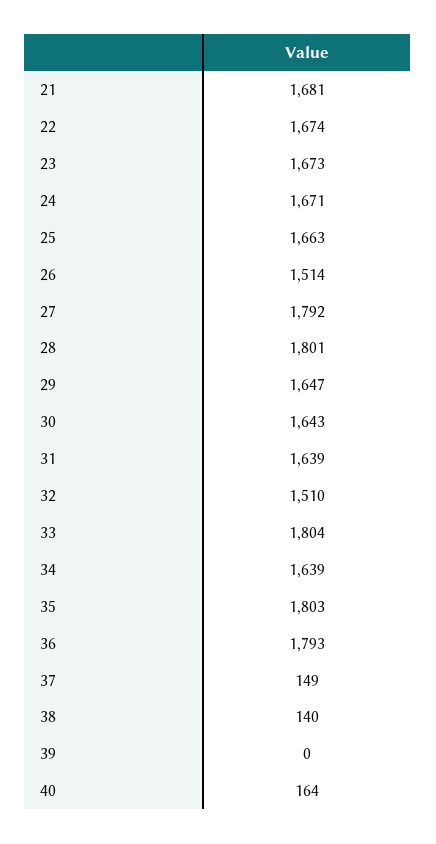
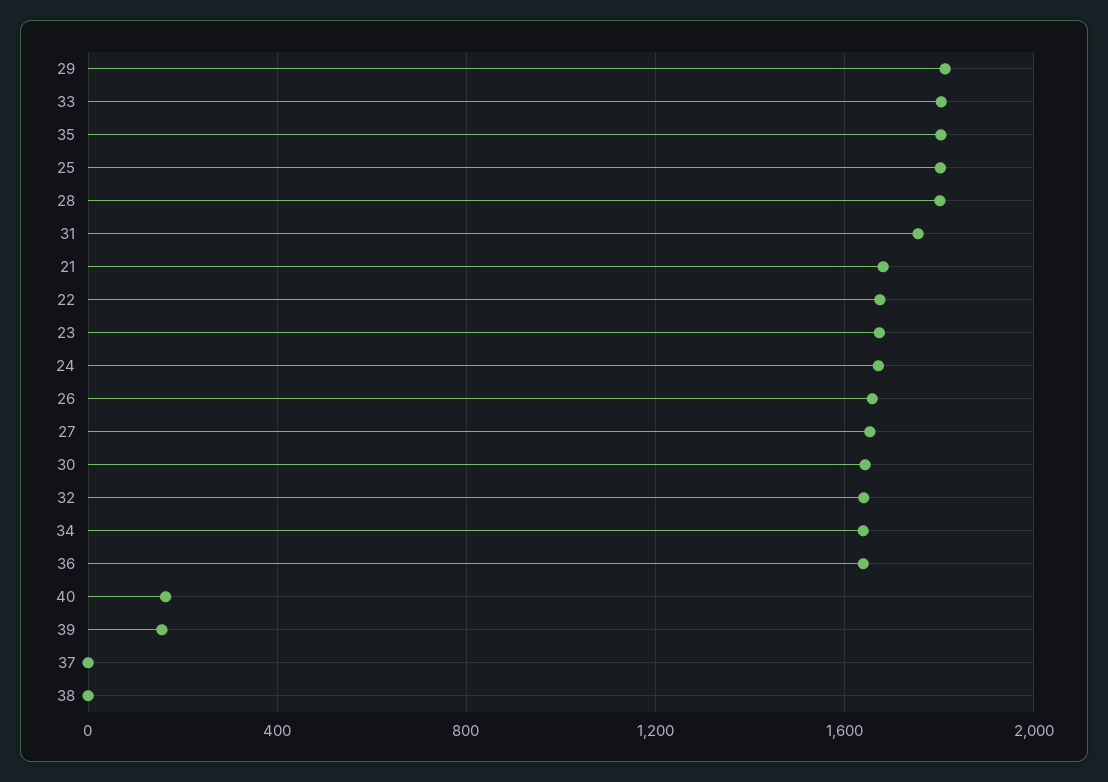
  {
    "21": 1681,
    "22": 1674,
    "23": 1673,
    "24": 1671,
-   "25": 1663,
+   "25": 1800,
-   "26": 1514,
+   "26": 1650,
-   "27": 1792,
+   "27": 1650,
    "28": 1801,
-   "29": 1647,
+   "29": 1800,
    "30": 1643,
-   "31": 1639,
+   "31": 1750,
-   "32": 1510,
+   "32": 1650,
    "33": 1804,
    "34": 1639,
    "35": 1803,
-   "36": 1793,
+   "36": 1650,
-   "37": 149,
+   "37": 0,
-   "38": 140,
+   "38": 0,
-   "39": 0,
+   "39": 150,
    "40": 164
  }

